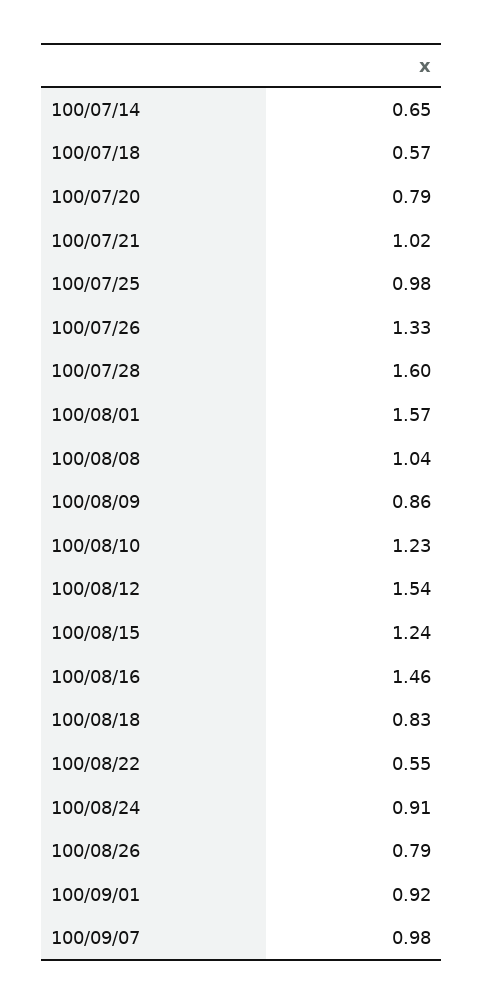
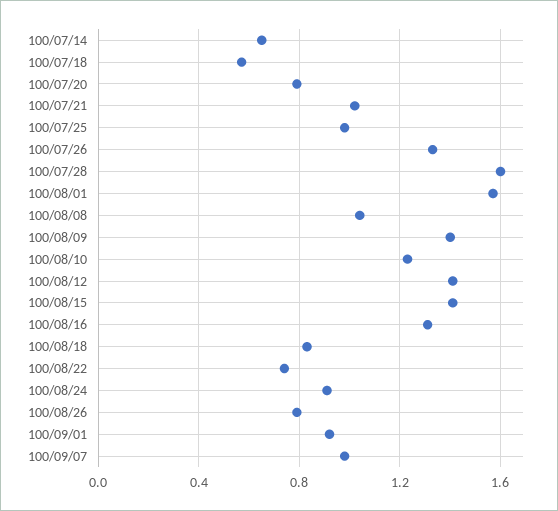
  {
    "100/07/14": 0.65,
    "100/07/18": 0.57,
    "100/07/20": 0.79,
    "100/07/21": 1.02,
    "100/07/25": 0.98,
    "100/07/26": 1.33,
    "100/07/28": 1.6,
    "100/08/01": 1.57,
    "100/08/08": 1.04,
-   "100/08/09": 0.86,
+   "100/08/09": 1.4,
    "100/08/10": 1.23,
-   "100/08/12": 1.54,
+   "100/08/12": 1.4,
-   "100/08/15": 1.24,
+   "100/08/15": 1.4,
-   "100/08/16": 1.46,
+   "100/08/16": 1.3,
    "100/08/18": 0.83,
-   "100/08/22": 0.55,
+   "100/08/22": 0.75,
    "100/08/24": 0.91,
    "100/08/26": 0.79,
    "100/09/01": 0.92,
    "100/09/07": 0.98
  }

